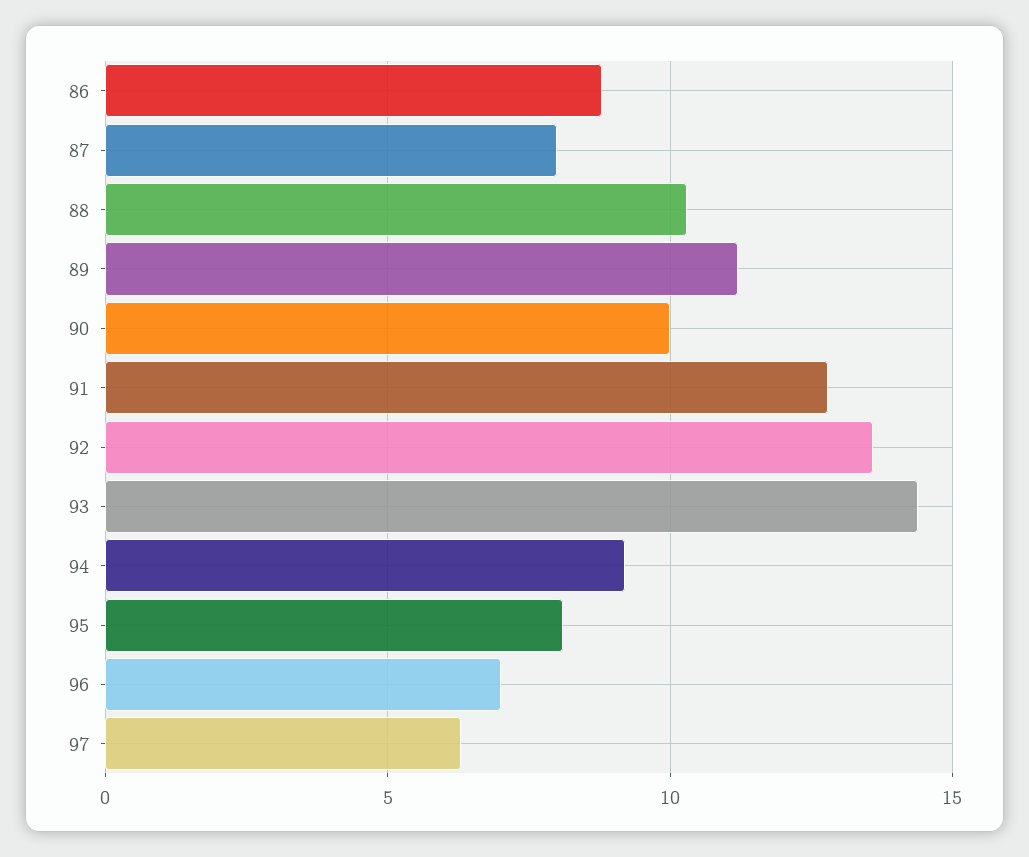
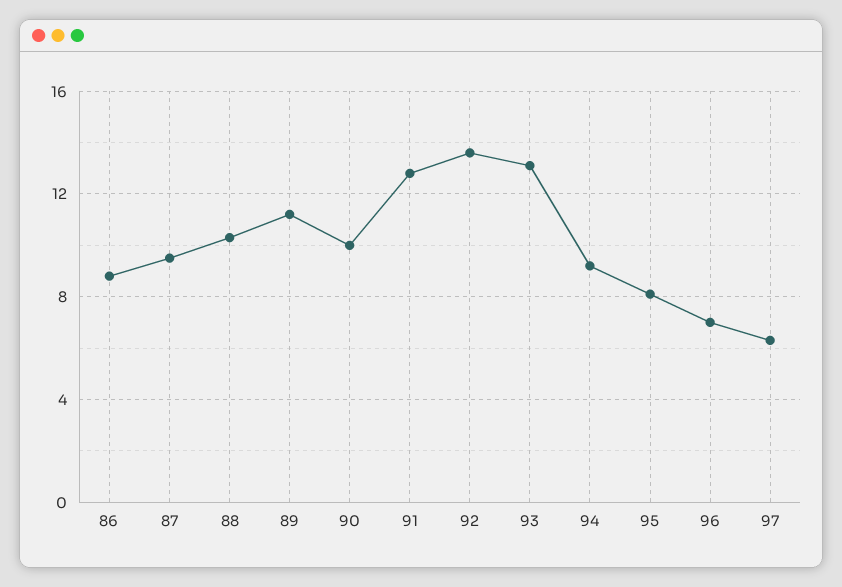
  {
    "86": 9,
-   "87": 8,
+   "87": 9.5,
    "88": 10.5,
    "89": 11,
    "90": 10,
    "91": 13,
    "92": 13.5,
-   "93": 14.5,
+   "93": 13,
    "94": 9,
    "95": 8,
    "96": 7,
    "97": 6.5
  }

